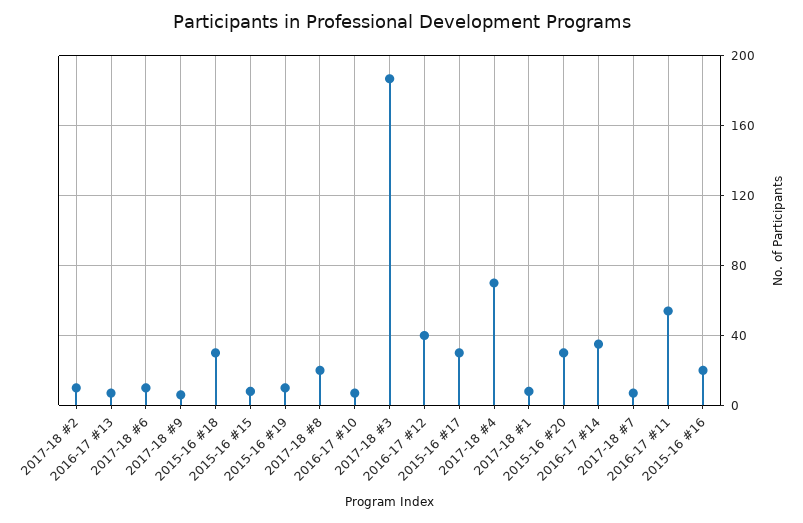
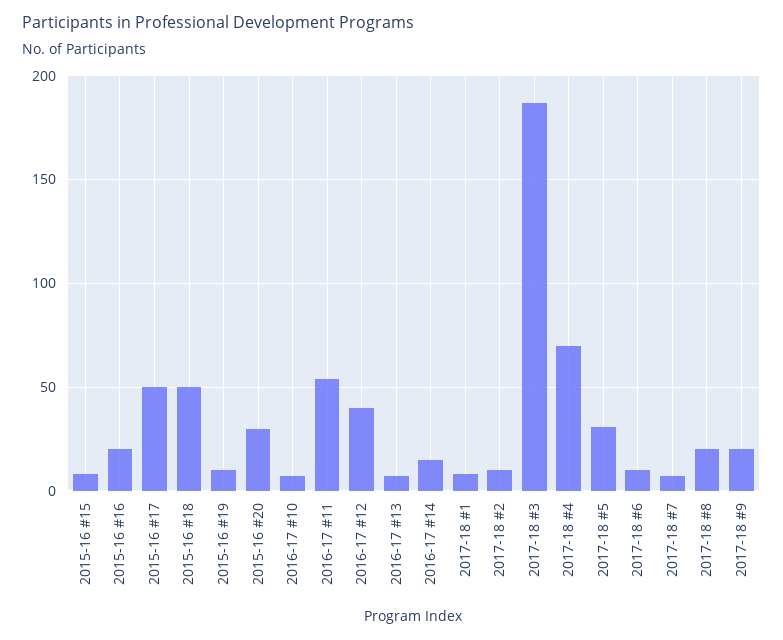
  {
    "2017-18 #2": 10,
    "2016-17 #13": 5,
    "2017-18 #6": 10,
-   "2017-18 #9": 5,
+   "2017-18 #9": 20,
-   "2015-16 #18": 30,
+   "2015-16 #18": 50,
    "2015-16 #15": 10,
    "2015-16 #19": 10,
    "2017-18 #8": 20,
    "2016-17 #10": 5,
    "2017-18 #3": 185,
    "2016-17 #12": 40,
-   "2015-16 #17": 30,
+   "2015-16 #17": 50,
    "2017-18 #4": 70,
    "2017-18 #1": 10,
    "2015-16 #20": 30,
-   "2016-17 #14": 35,
+   "2016-17 #14": 15,
    "2017-18 #7": 5,
    "2016-17 #11": 55,
-   "2015-16 #16": 20
+   "2015-16 #16": 20,
+   "2017-18 #5": 30
  }

